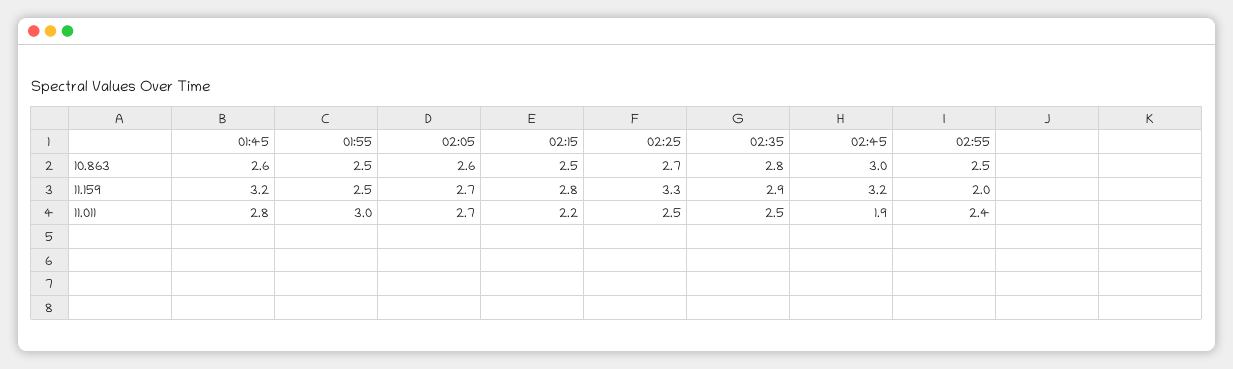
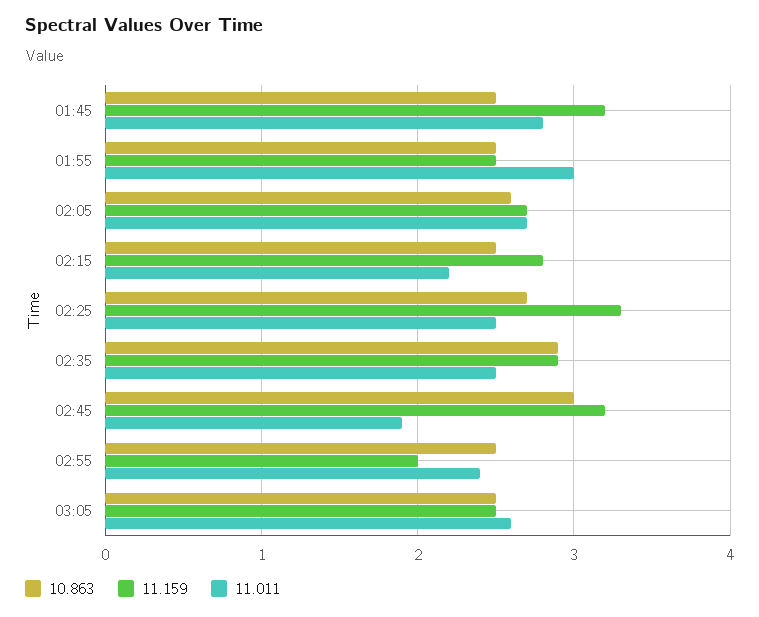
  {
    "10.863": {
-     "01:45": 2.6,
+     "01:45": 2.5,
      "01:55": 2.5,
      "02:05": 2.6,
      "02:15": 2.5,
      "02:25": 2.7,
-     "02:35": 2.8,
+     "02:35": 2.9,
      "02:45": 3,
-     "02:55": 2.5
+     "02:55": 2.5,
+     "03:05": 2.5
    },
    "11.159": {
      "01:45": 3.2,
      "01:55": 2.5,
      "02:05": 2.7,
      "02:15": 2.8,
      "02:25": 3.3,
      "02:35": 2.9,
      "02:45": 3.2,
-     "02:55": 2
+     "02:55": 2,
+     "03:05": 2.5
    },
    "11.011": {
      "01:45": 2.8,
      "01:55": 3,
      "02:05": 2.7,
      "02:15": 2.2,
      "02:25": 2.5,
      "02:35": 2.5,
      "02:45": 1.9,
-     "02:55": 2.4
+     "02:55": 2.4,
+     "03:05": 2.6
    }
  }

